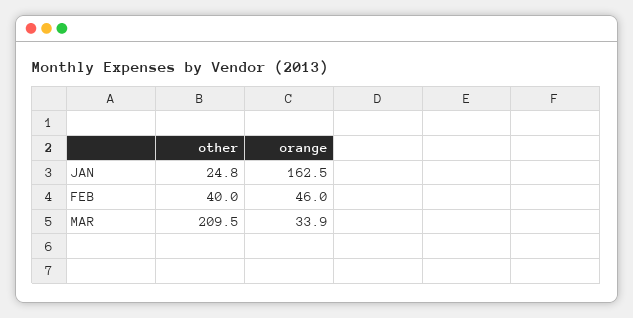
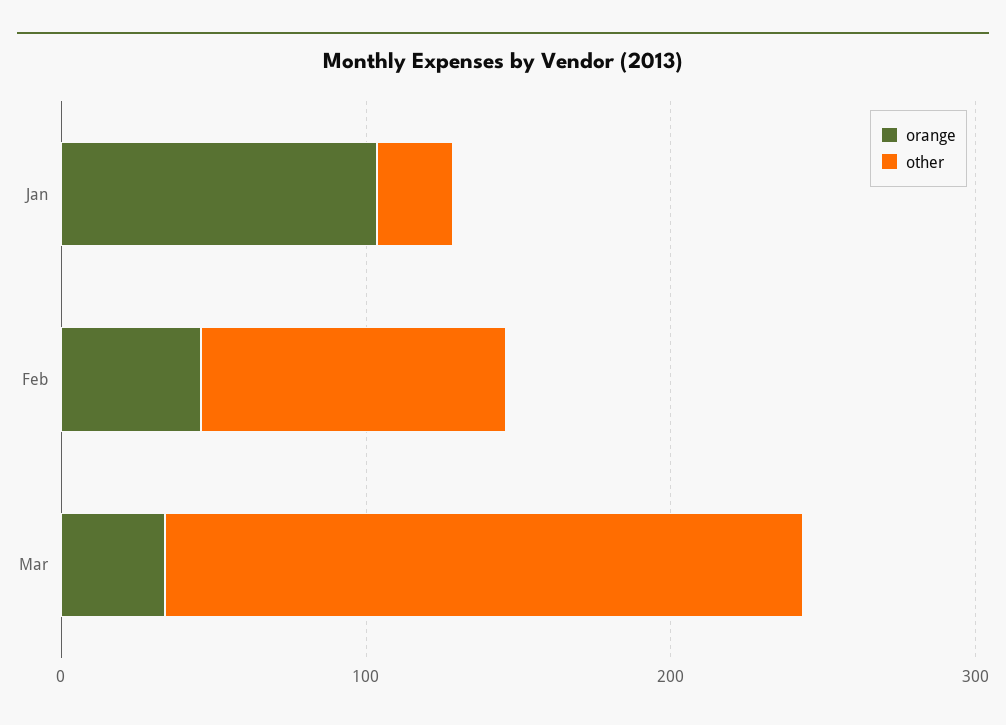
  {
    "other": {
      "JAN": 24.8,
-     "FEB": 40,
+     "FEB": 100,
      "MAR": 209.5
    },
    "orange": {
-     "JAN": 162.5,
+     "JAN": 100,
      "FEB": 46,
      "MAR": 33.9
    }
  }

